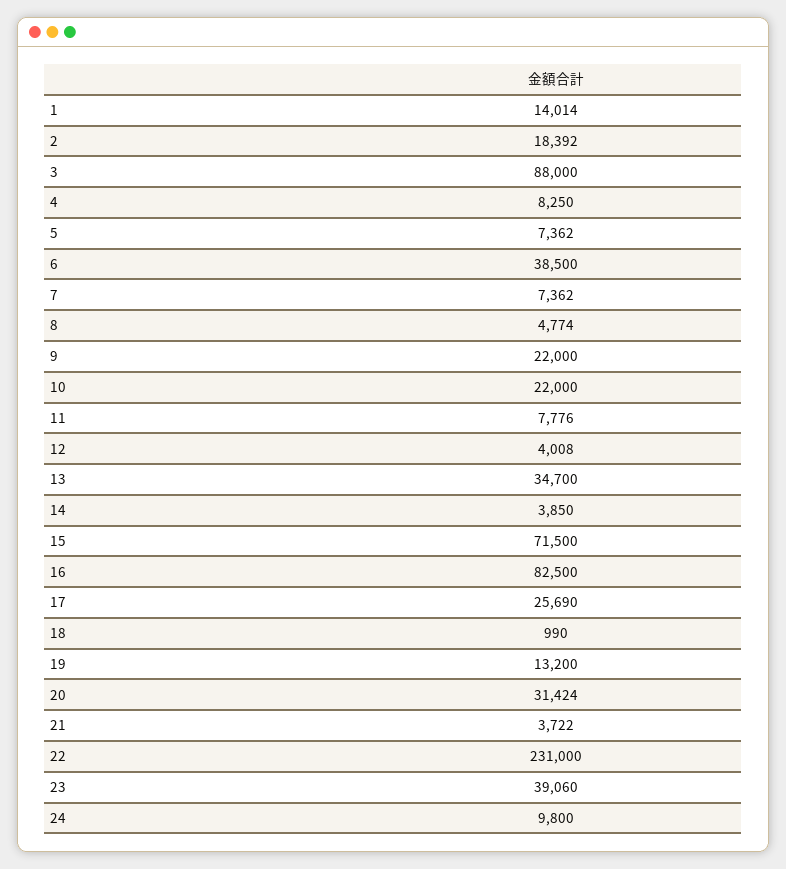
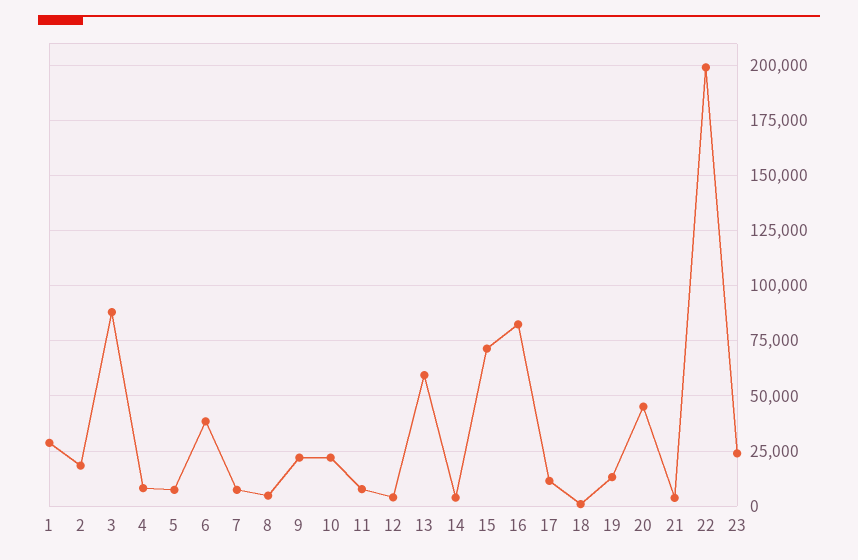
  {
-   "1": 14014,
+   "1": 30000,
    "2": 18392,
    "3": 88000,
    "4": 8250,
    "5": 7362,
    "6": 38500,
    "7": 7362,
    "8": 4774,
    "9": 22000,
    "10": 22000,
    "11": 7776,
    "12": 4008,
-   "13": 34700,
+   "13": 60000,
    "14": 3850,
    "15": 71500,
    "16": 82500,
-   "17": 25690,
+   "17": 10000,
    "18": 990,
    "19": 13200,
-   "20": 31424,
+   "20": 45000,
    "21": 3722,
-   "22": 231000,
+   "22": 200000,
-   "23": 39060,
+   "23": 25000
-   "24": 9800
  }

